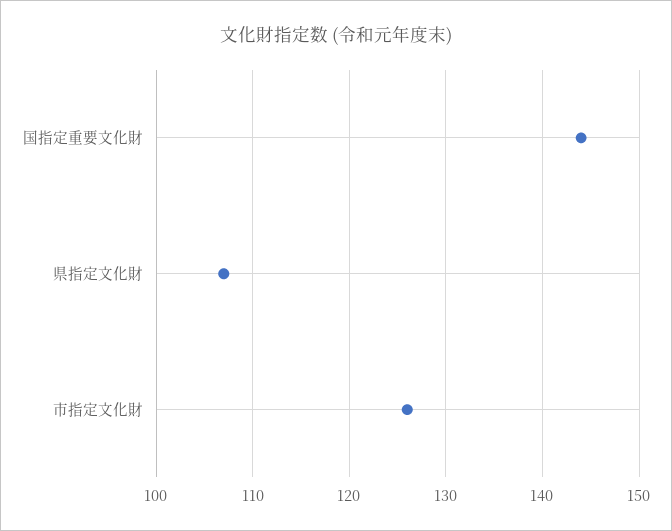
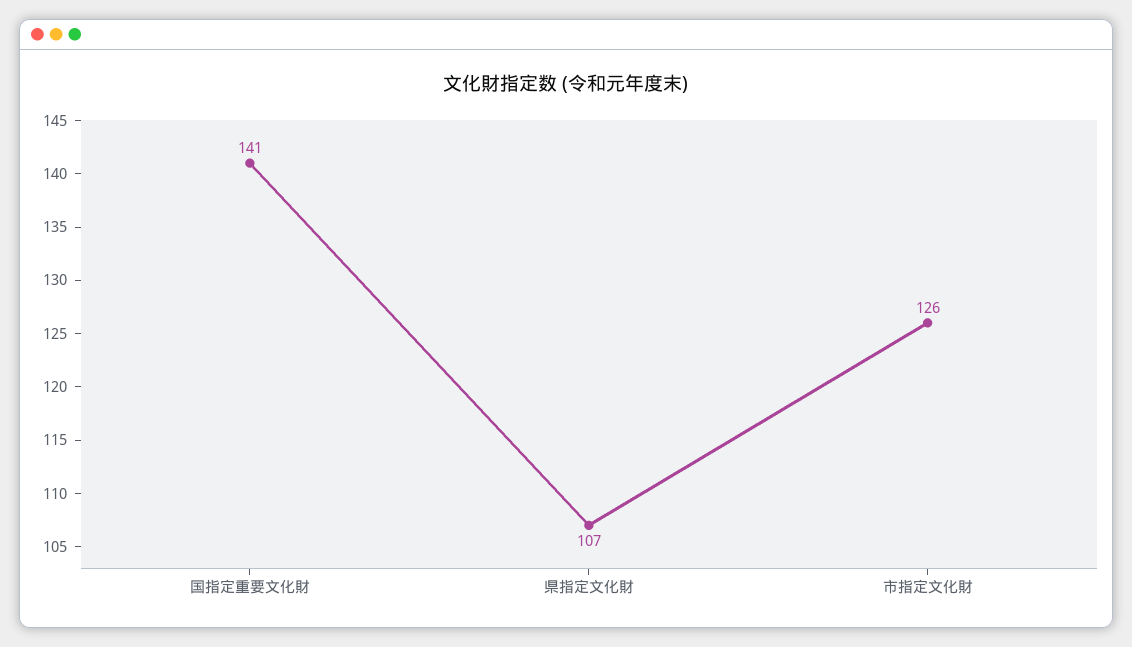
  {
-   "国指定重要文化財": 144,
+   "国指定重要文化財": 141,
    "県指定文化財": 107,
    "市指定文化財": 126
  }

